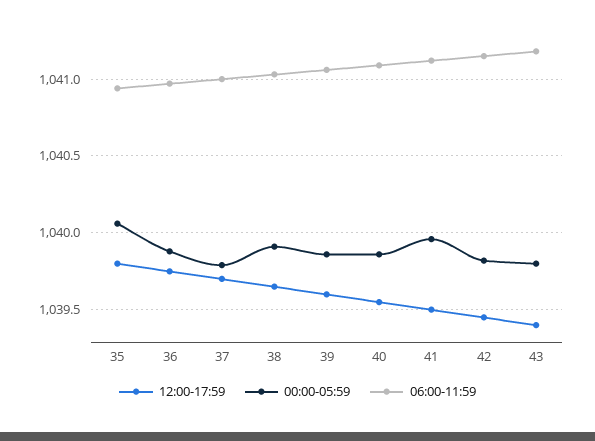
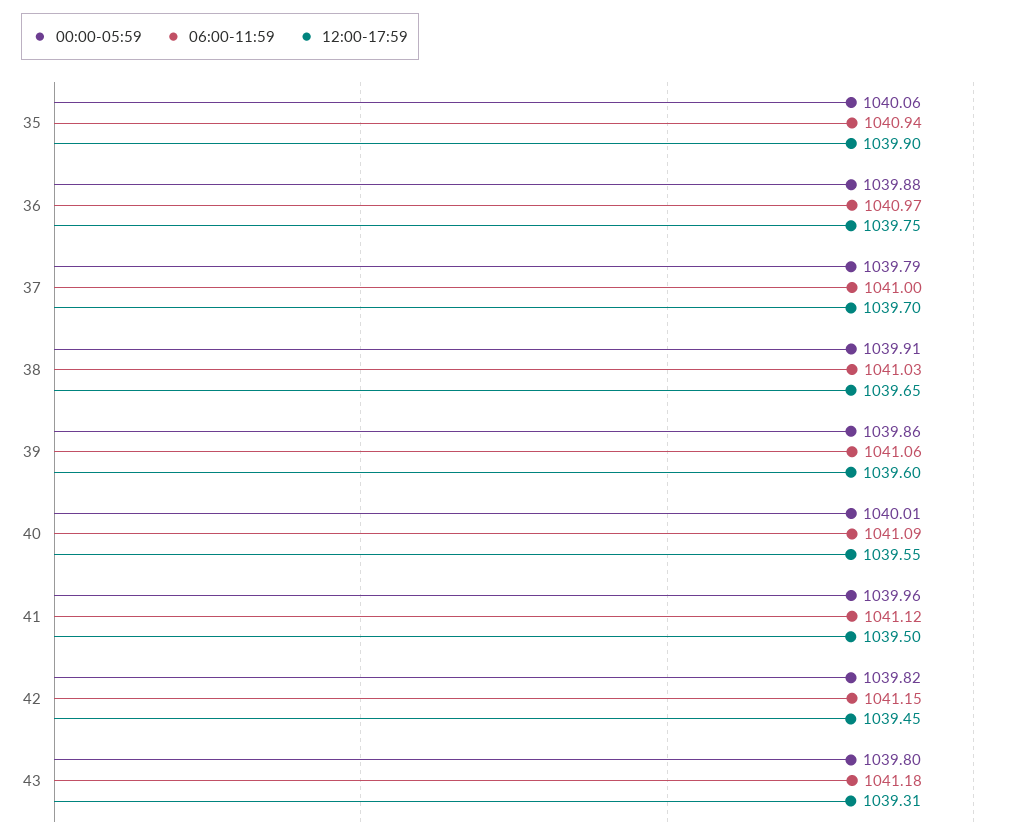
  {
    "12:00-17:59": {
-     "35": 1039.8,
+     "35": 1039.9,
      "36": 1039.75,
      "37": 1039.7,
      "38": 1039.65,
      "39": 1039.6,
      "40": 1039.55,
      "41": 1039.5,
      "42": 1039.45,
-     "43": 1039.4
+     "43": 1039.31
    },
    "00:00-05:59": {
      "35": 1040.06,
      "36": 1039.88,
      "37": 1039.79,
      "38": 1039.91,
      "39": 1039.86,
-     "40": 1039.85,
+     "40": 1040.01,
      "41": 1039.96,
      "42": 1039.82,
      "43": 1039.8
    },
    "06:00-11:59": {
      "35": 1040.94,
      "36": 1040.97,
      "37": 1041,
      "38": 1041.03,
      "39": 1041.06,
      "40": 1041.09,
      "41": 1041.12,
      "42": 1041.15,
      "43": 1041.18
    }
  }

